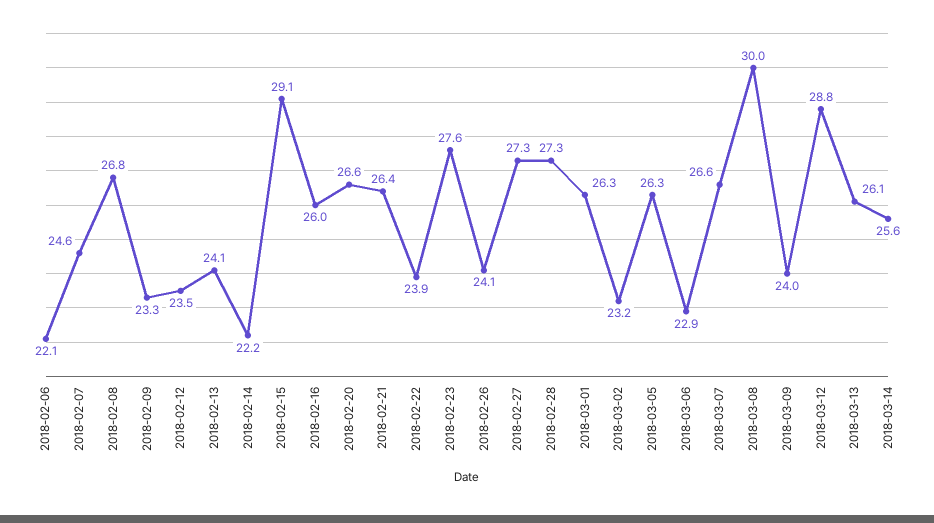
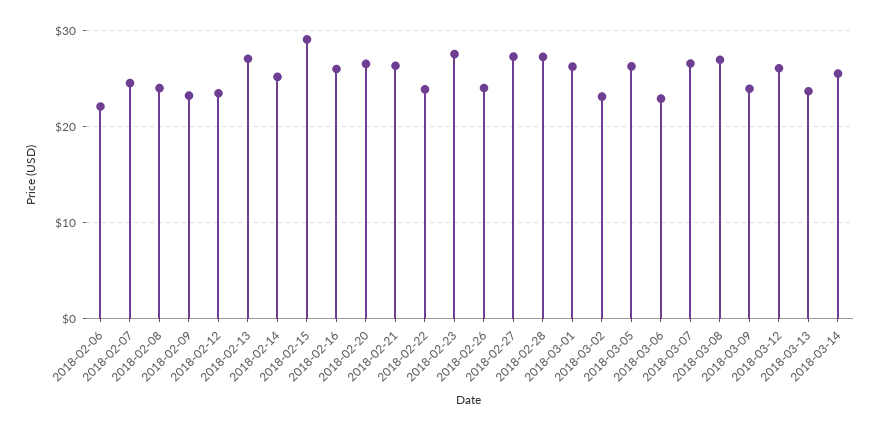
  {
    "2018-02-06": 22.1,
    "2018-02-07": 24.6,
-   "2018-02-08": 26.8,
+   "2018-02-08": 24,
    "2018-02-09": 23.3,
    "2018-02-12": 23.5,
-   "2018-02-13": 24.1,
+   "2018-02-13": 27,
-   "2018-02-14": 22.2,
+   "2018-02-14": 25,
    "2018-02-15": 29.1,
    "2018-02-16": 26,
    "2018-02-20": 26.6,
    "2018-02-21": 26.4,
    "2018-02-22": 23.9,
    "2018-02-23": 27.6,
    "2018-02-26": 24.1,
    "2018-02-27": 27.3,
    "2018-02-28": 27.3,
    "2018-03-01": 26.3,
    "2018-03-02": 23.2,
    "2018-03-05": 26.3,
    "2018-03-06": 22.9,
    "2018-03-07": 26.6,
-   "2018-03-08": 30,
+   "2018-03-08": 27,
    "2018-03-09": 24,
-   "2018-03-12": 28.8,
+   "2018-03-12": 26,
-   "2018-03-13": 26.1,
+   "2018-03-13": 24,
    "2018-03-14": 25.6
  }

